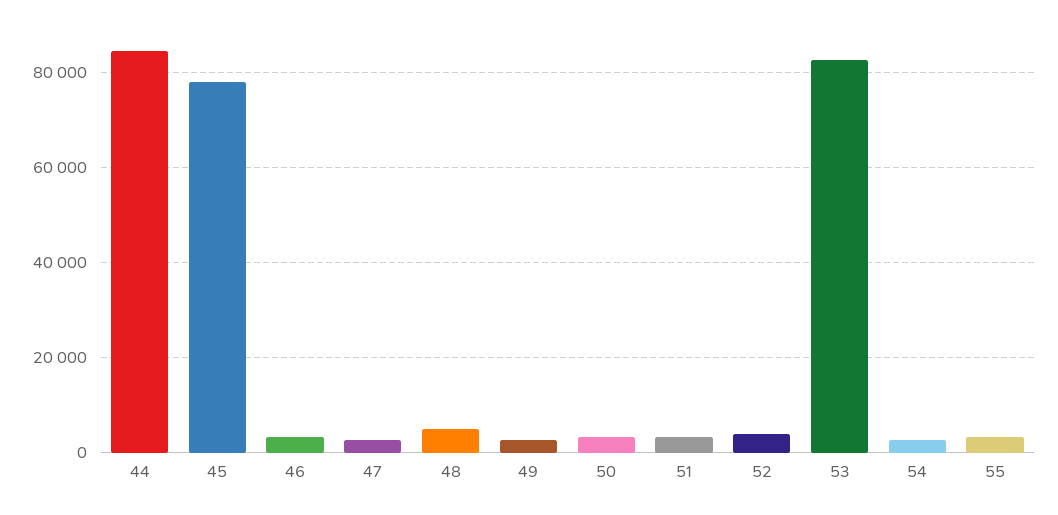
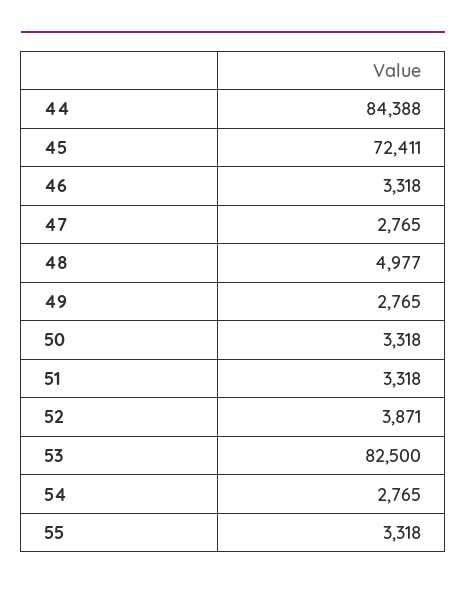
  {
    "44": 84388,
-   "45": 78000,
+   "45": 72411,
    "46": 3318,
    "47": 2765,
    "48": 4977,
    "49": 2765,
    "50": 3318,
    "51": 3318,
    "52": 3871,
    "53": 82500,
    "54": 2765,
    "55": 3318
  }

